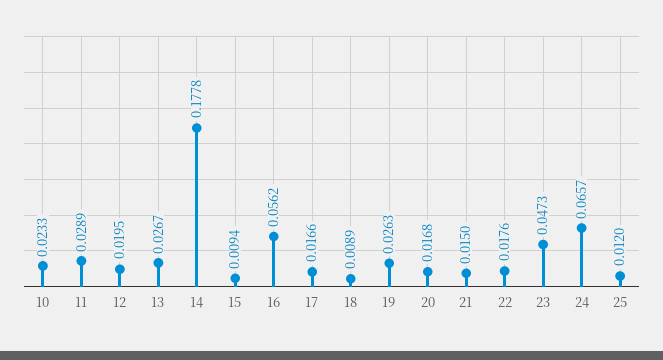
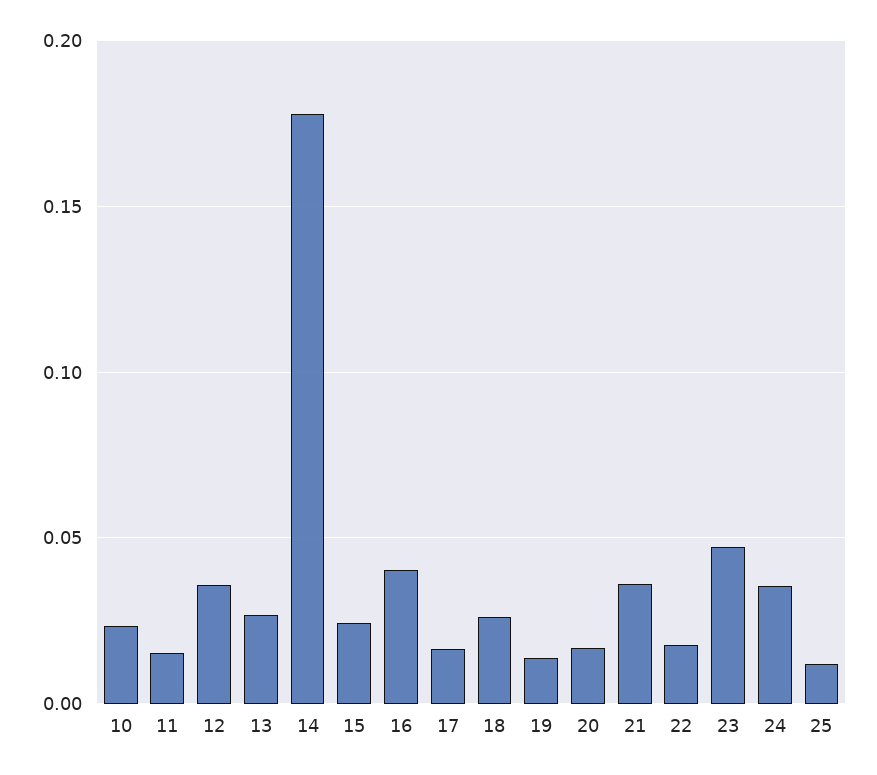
  {
    "10": 0.0233,
-   "11": 0.0289,
+   "11": 0.015,
-   "12": 0.0195,
+   "12": 0.035,
    "13": 0.0267,
    "14": 0.1778,
-   "15": 0.0094,
+   "15": 0.025,
-   "16": 0.0562,
+   "16": 0.04,
    "17": 0.0166,
-   "18": 0.0089,
+   "18": 0.025,
-   "19": 0.0263,
+   "19": 0.015,
    "20": 0.0168,
-   "21": 0.015,
+   "21": 0.035,
    "22": 0.0176,
    "23": 0.0473,
-   "24": 0.0657,
+   "24": 0.035,
    "25": 0.012
  }

